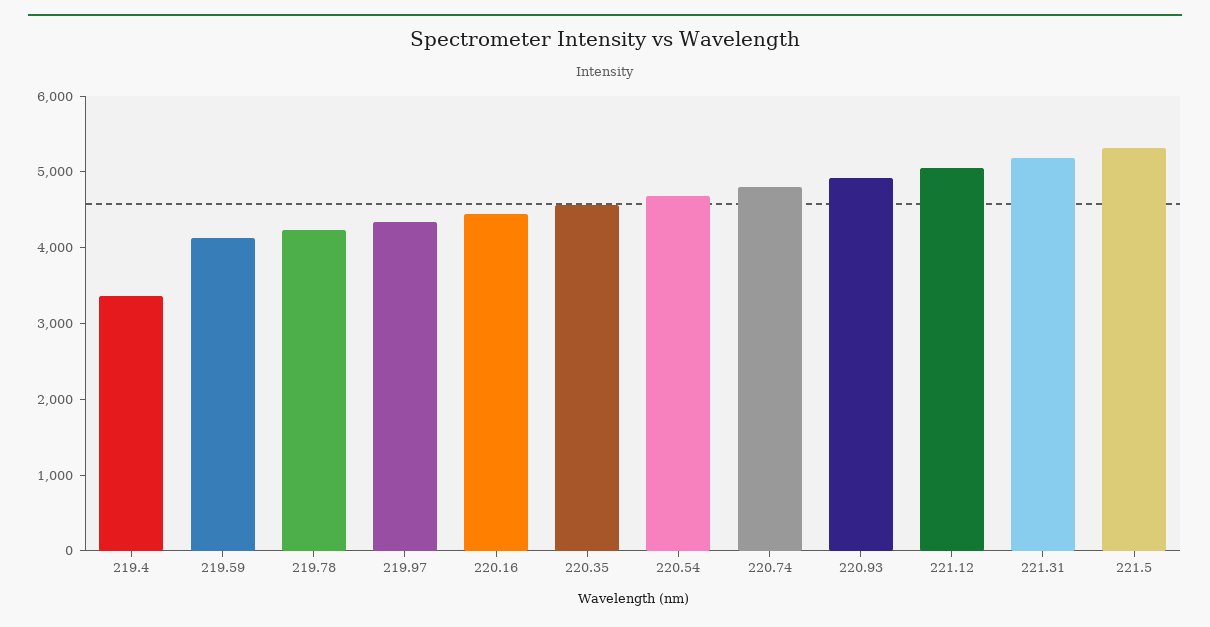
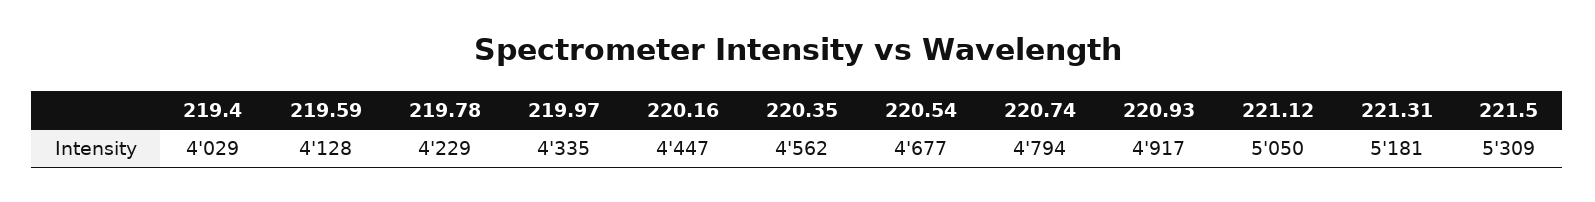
  {
-   "219.4": 3400,
+   "219.4": 4029,
    "219.59": 4128,
    "219.78": 4229,
    "219.97": 4335,
    "220.16": 4447,
    "220.35": 4562,
    "220.54": 4677,
    "220.74": 4794,
    "220.93": 4917,
    "221.12": 5050,
    "221.31": 5181,
    "221.5": 5309
  }

